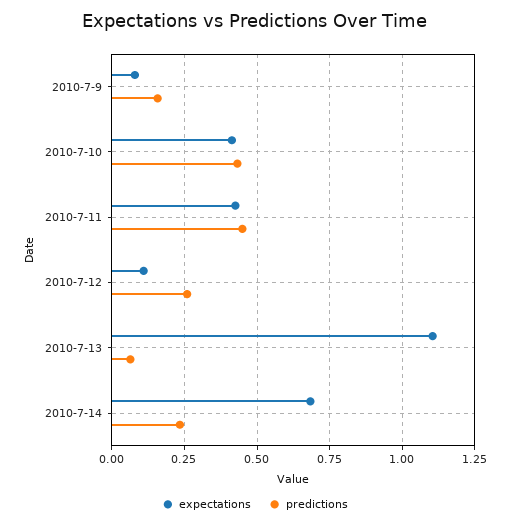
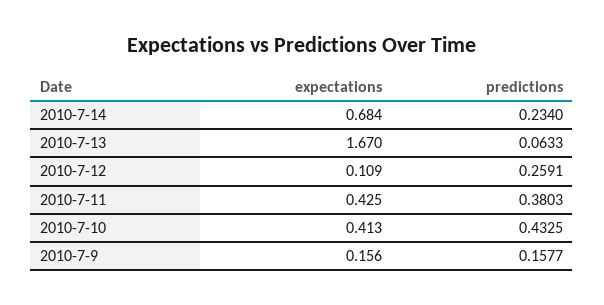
  {
    "expectations": {
-     "2010-7-9": 0.075,
+     "2010-7-9": 0.156,
      "2010-7-10": 0.413,
      "2010-7-11": 0.425,
      "2010-7-12": 0.109,
-     "2010-7-13": 1.1,
+     "2010-7-13": 1.67,
      "2010-7-14": 0.684
    },
    "predictions": {
      "2010-7-9": 0.1577,
      "2010-7-10": 0.4325,
-     "2010-7-11": 0.45,
+     "2010-7-11": 0.3803,
      "2010-7-12": 0.2591,
      "2010-7-13": 0.0633,
      "2010-7-14": 0.234
    }
  }

